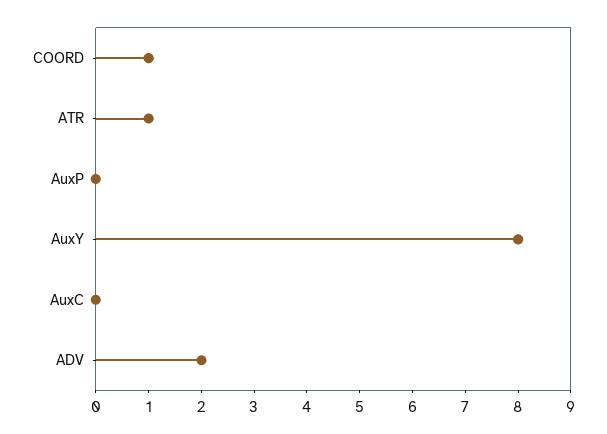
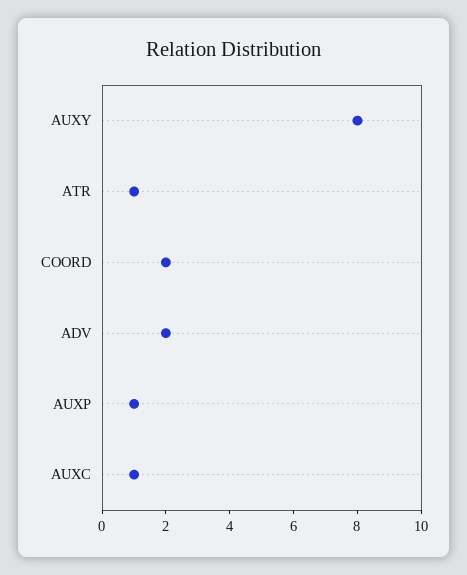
  {
-   "COORD": 1,
+   "COORD": 2,
    "ATR": 1,
-   "AuxP": 0,
+   "AuxP": 1,
    "AuxY": 8,
-   "AuxC": 0,
+   "AuxC": 1,
    "ADV": 2
  }

